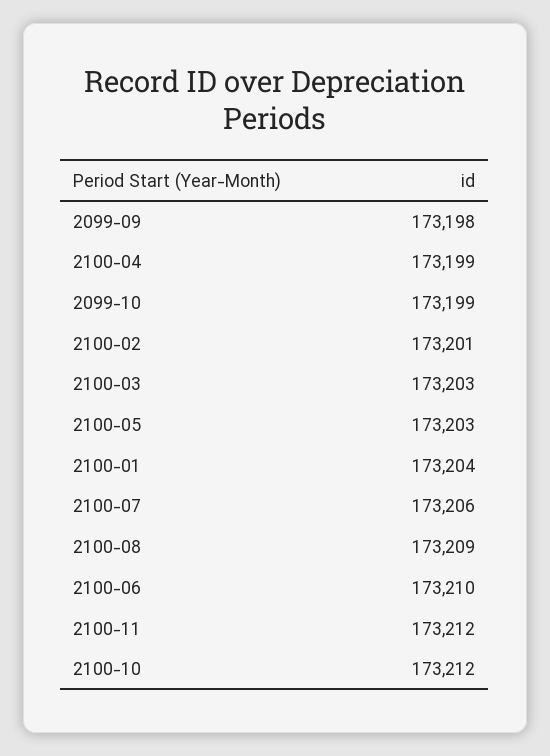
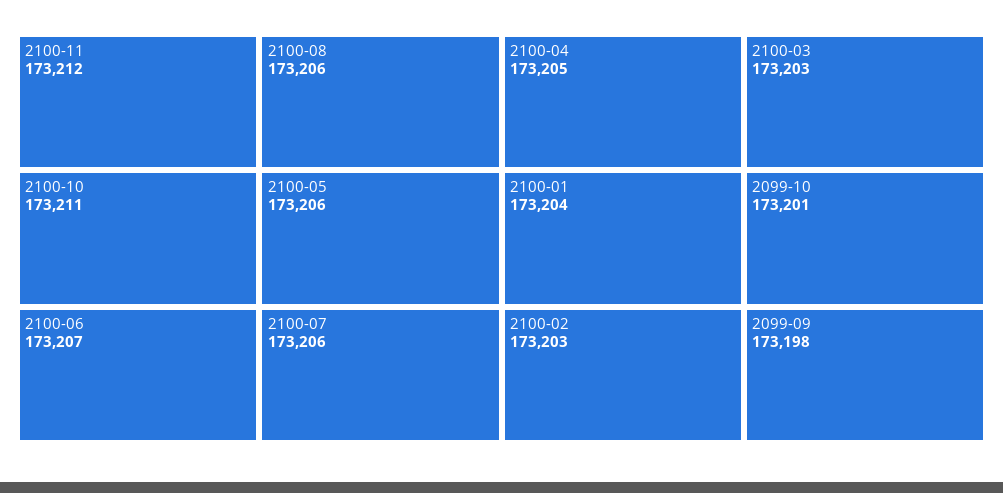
  {
    "2099-09": 173198,
-   "2100-04": 173199,
+   "2100-04": 173205,
-   "2099-10": 173199,
+   "2099-10": 173201,
-   "2100-02": 173201,
+   "2100-02": 173203,
    "2100-03": 173203,
-   "2100-05": 173203,
+   "2100-05": 173206,
    "2100-01": 173204,
    "2100-07": 173206,
-   "2100-08": 173209,
+   "2100-08": 173206,
-   "2100-06": 173210,
+   "2100-06": 173207,
    "2100-11": 173212,
-   "2100-10": 173212
+   "2100-10": 173211
  }

